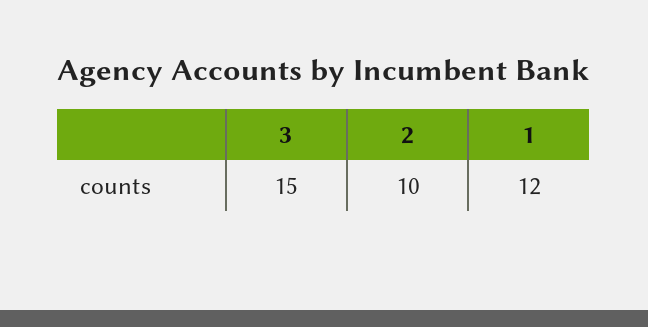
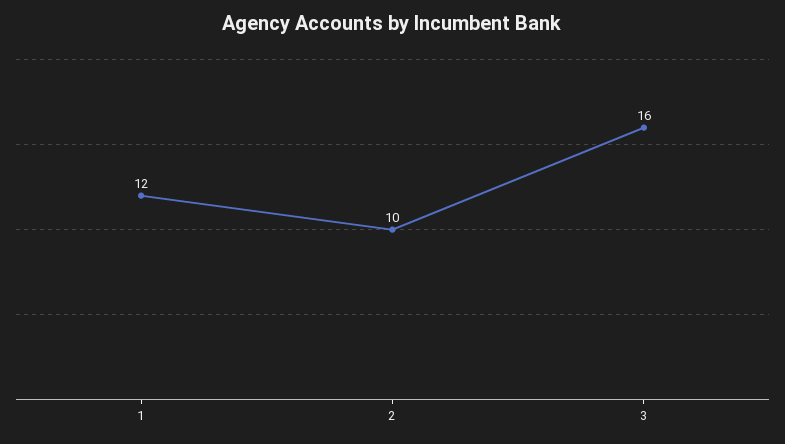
  {
-   "3": 15,
+   "3": 16,
    "2": 10,
    "1": 12
  }

